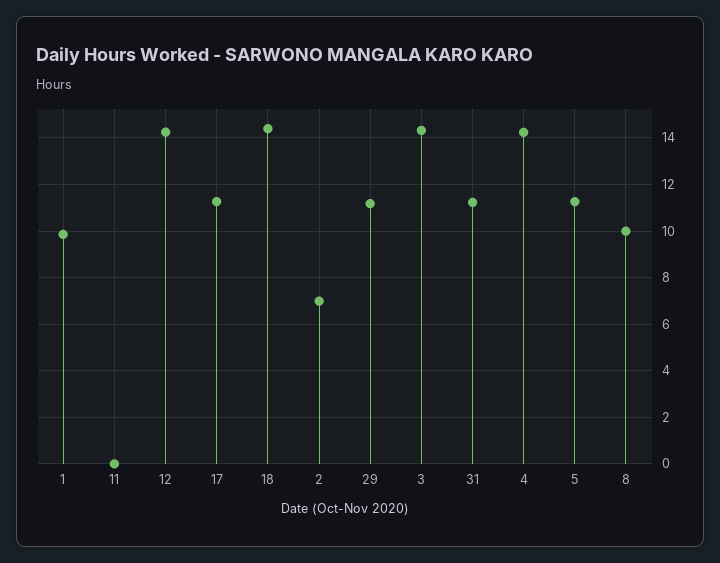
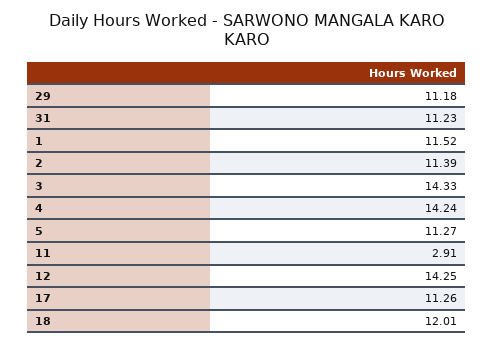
  {
-   "1": 10,
+   "1": 11.52,
-   "11": 0,
+   "11": 2.91,
    "12": 14.25,
    "17": 11.26,
-   "18": 14.5,
+   "18": 12.01,
-   "2": 7,
+   "2": 11.39,
    "29": 11.18,
    "3": 14.33,
    "31": 11.23,
    "4": 14.24,
-   "5": 11.27,
+   "5": 11.27
-   "8": 10
  }

